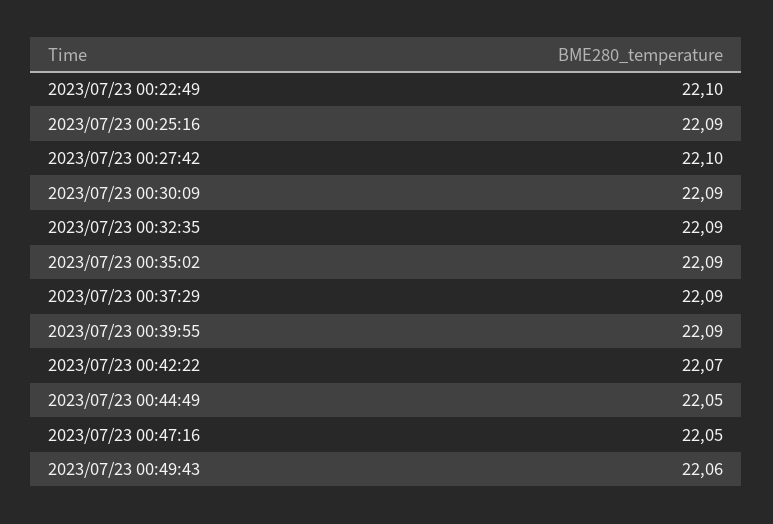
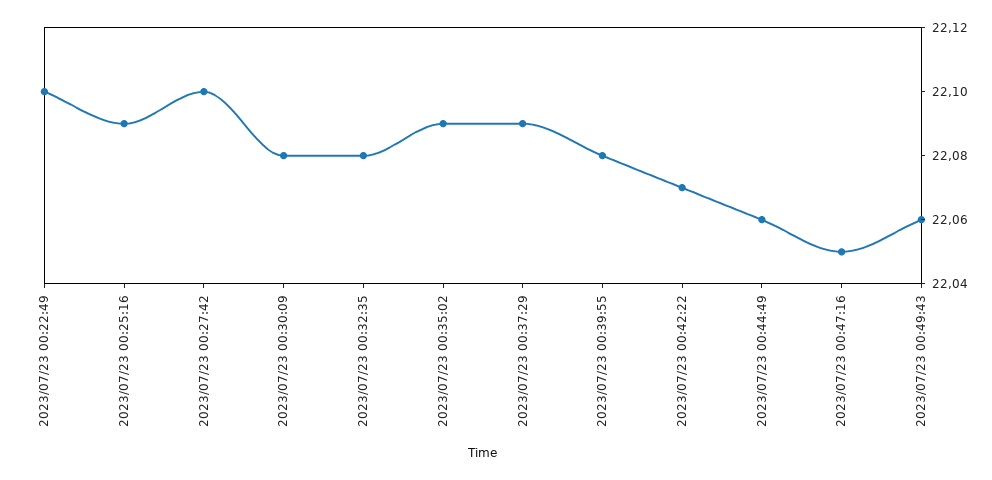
  {
    "2023/07/23 00:22:49": 22.1,
    "2023/07/23 00:25:16": 22.09,
    "2023/07/23 00:27:42": 22.1,
-   "2023/07/23 00:30:09": 22.09,
+   "2023/07/23 00:30:09": 22.08,
-   "2023/07/23 00:32:35": 22.09,
+   "2023/07/23 00:32:35": 22.08,
    "2023/07/23 00:35:02": 22.09,
    "2023/07/23 00:37:29": 22.09,
-   "2023/07/23 00:39:55": 22.09,
+   "2023/07/23 00:39:55": 22.08,
    "2023/07/23 00:42:22": 22.07,
-   "2023/07/23 00:44:49": 22.05,
+   "2023/07/23 00:44:49": 22.06,
    "2023/07/23 00:47:16": 22.05,
    "2023/07/23 00:49:43": 22.06
  }

